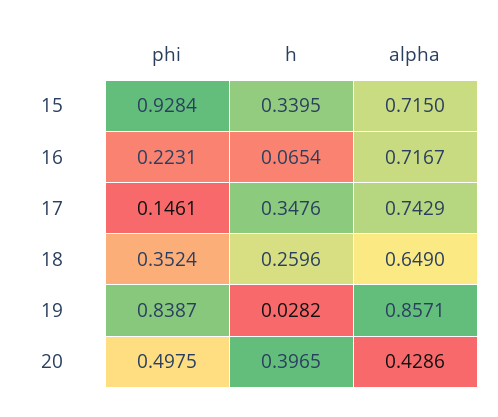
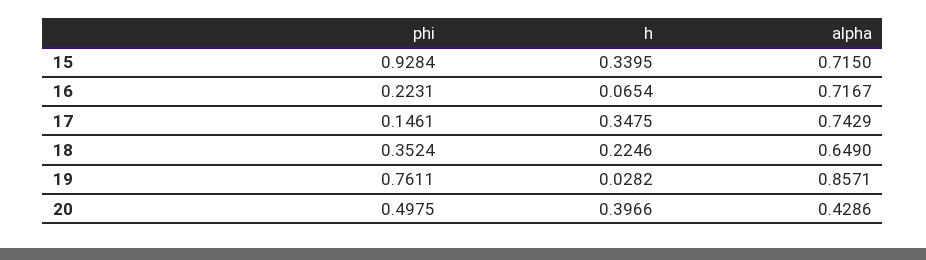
  {
    "phi": {
      "15": 0.9284,
      "16": 0.2231,
      "17": 0.1461,
      "18": 0.3524,
-     "19": 0.8387,
+     "19": 0.7611,
      "20": 0.4975
    },
    "h": {
      "15": 0.3395,
      "16": 0.0654,
-     "17": 0.3476,
+     "17": 0.3475,
-     "18": 0.2596,
+     "18": 0.2246,
      "19": 0.0282,
-     "20": 0.3965
+     "20": 0.3966
    },
    "alpha": {
      "15": 0.715,
      "16": 0.7167,
      "17": 0.7429,
      "18": 0.649,
      "19": 0.8571,
      "20": 0.4286
    }
  }

